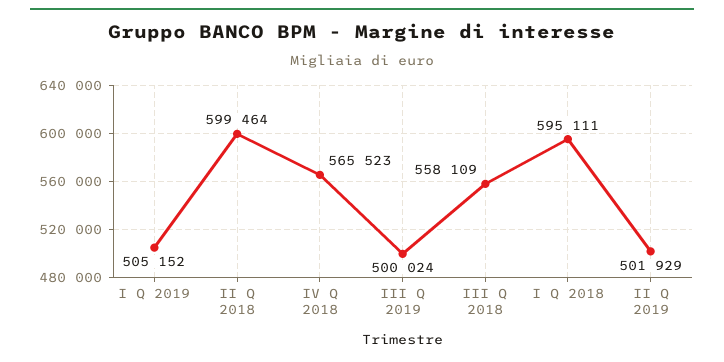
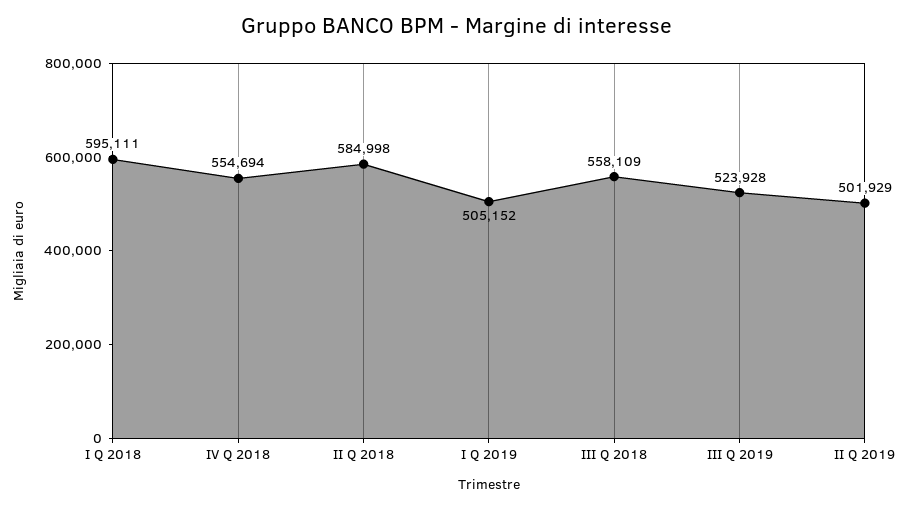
  {
    "I Q 2019": 505152,
-   "II Q 2018": 599464,
+   "II Q 2018": 584998,
-   "IV Q 2018": 565523,
+   "IV Q 2018": 554694,
-   "III Q 2019": 500024,
+   "III Q 2019": 523928,
    "III Q 2018": 558109,
    "I Q 2018": 595111,
    "II Q 2019": 501929
  }

